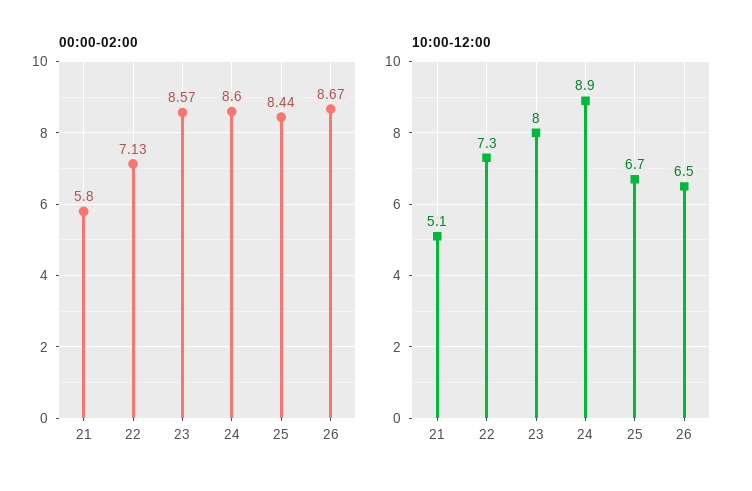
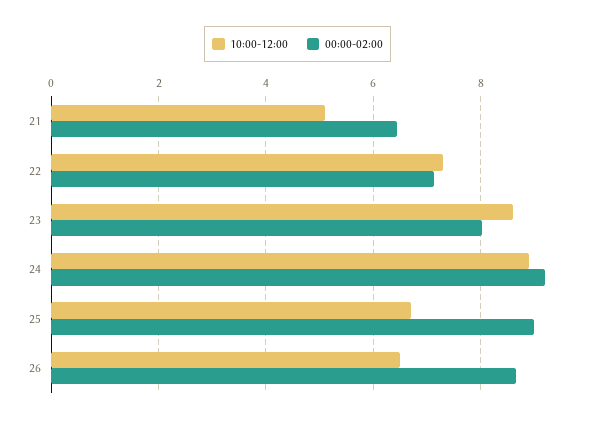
  {
    "00:00-02:00": {
-     "21": 5.8,
+     "21": 6.4,
      "22": 7.13,
-     "23": 8.57,
+     "23": 8,
-     "24": 8.6,
+     "24": 9.2,
-     "25": 8.44,
+     "25": 9,
      "26": 8.67
    },
    "10:00-12:00": {
      "21": 5.1,
      "22": 7.3,
-     "23": 8,
+     "23": 8.6,
      "24": 8.9,
      "25": 6.7,
      "26": 6.5
    }
  }

